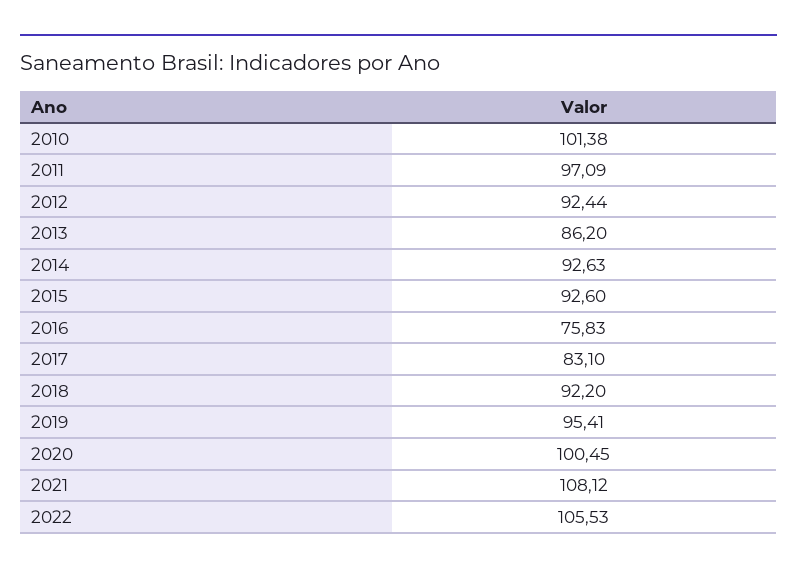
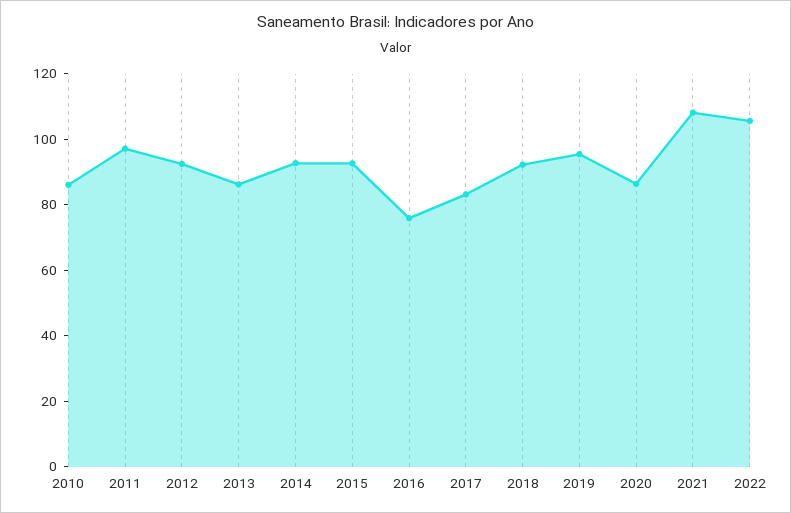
  {
-   "2010": 101.38,
+   "2010": 85,
    "2011": 97.09,
    "2012": 92.44,
    "2013": 86.2,
    "2014": 92.63,
    "2015": 92.6,
    "2016": 75.83,
    "2017": 83.1,
    "2018": 92.2,
    "2019": 95.41,
-   "2020": 100.45,
+   "2020": 85,
    "2021": 108.12,
    "2022": 105.53
  }

